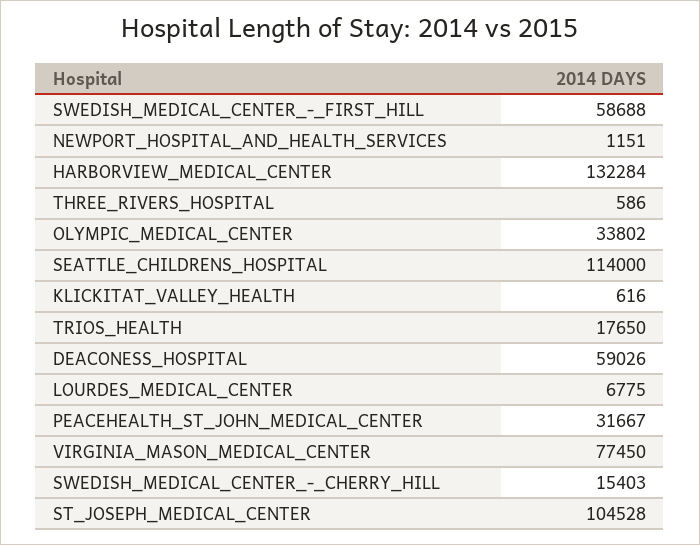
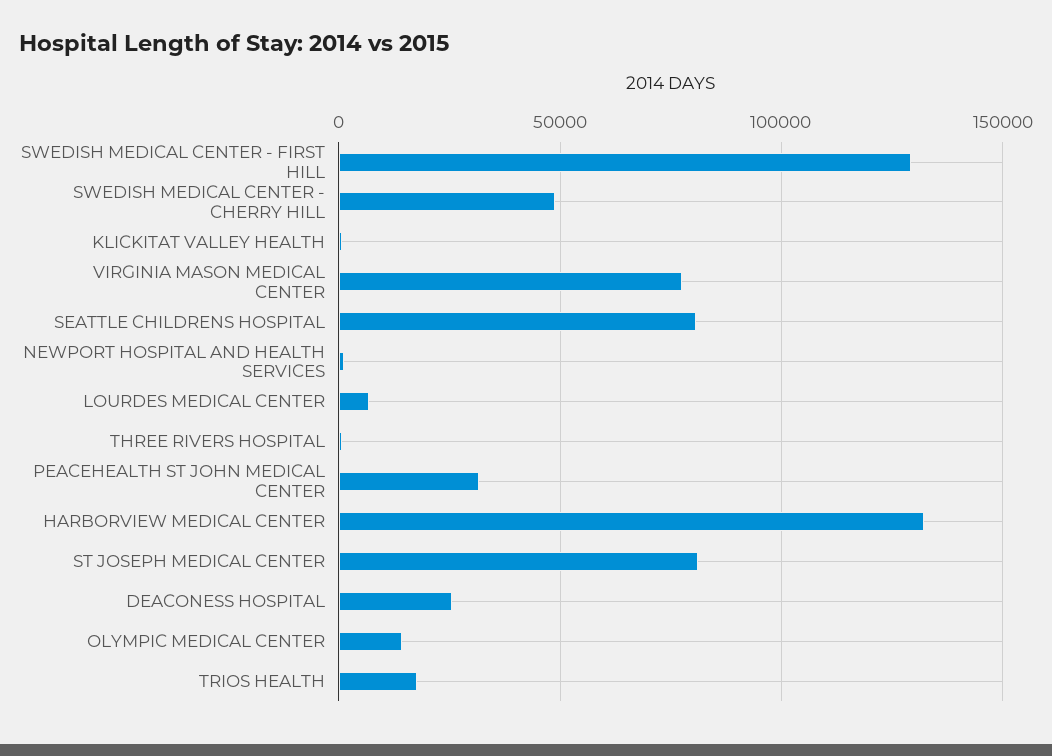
  {
-   "SWEDISH_MEDICAL_CENTER_-_FIRST_HILL": 58688,
+   "SWEDISH_MEDICAL_CENTER_-_FIRST_HILL": 130000,
    "NEWPORT_HOSPITAL_AND_HEALTH_SERVICES": 1151,
    "HARBORVIEW_MEDICAL_CENTER": 132284,
    "THREE_RIVERS_HOSPITAL": 586,
-   "OLYMPIC_MEDICAL_CENTER": 33802,
+   "OLYMPIC_MEDICAL_CENTER": 15000,
-   "SEATTLE_CHILDRENS_HOSPITAL": 114000,
+   "SEATTLE_CHILDRENS_HOSPITAL": 80000,
    "KLICKITAT_VALLEY_HEALTH": 616,
    "TRIOS_HEALTH": 17650,
-   "DEACONESS_HOSPITAL": 59026,
+   "DEACONESS_HOSPITAL": 25000,
    "LOURDES_MEDICAL_CENTER": 6775,
    "PEACEHEALTH_ST_JOHN_MEDICAL_CENTER": 31667,
    "VIRGINIA_MASON_MEDICAL_CENTER": 77450,
-   "SWEDISH_MEDICAL_CENTER_-_CHERRY_HILL": 15403,
+   "SWEDISH_MEDICAL_CENTER_-_CHERRY_HILL": 50000,
-   "ST_JOSEPH_MEDICAL_CENTER": 104528
+   "ST_JOSEPH_MEDICAL_CENTER": 80000
  }

